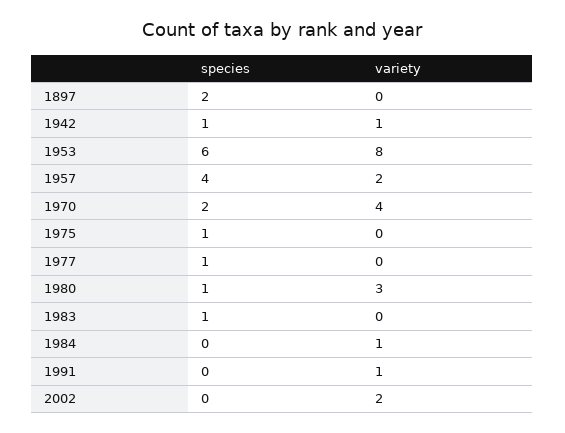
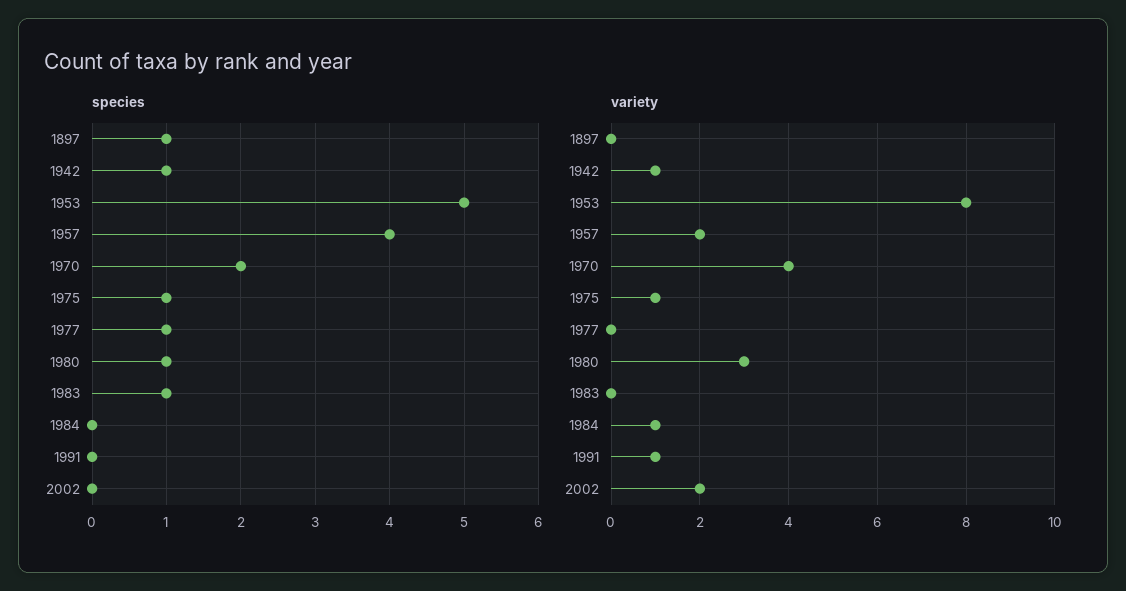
  {
    "species": {
-     "1897": 2,
+     "1897": 1,
      "1942": 1,
-     "1953": 6,
+     "1953": 5,
      "1957": 4,
      "1970": 2,
      "1975": 1,
      "1977": 1,
      "1980": 1,
      "1983": 1,
      "1984": 0,
      "1991": 0,
      "2002": 0
    },
    "variety": {
      "1897": 0,
      "1942": 1,
      "1953": 8,
      "1957": 2,
      "1970": 4,
-     "1975": 0,
+     "1975": 1,
      "1977": 0,
      "1980": 3,
      "1983": 0,
      "1984": 1,
      "1991": 1,
      "2002": 2
    }
  }

